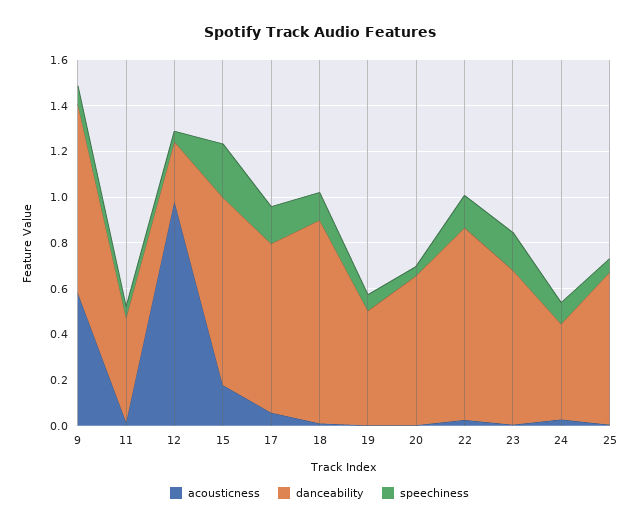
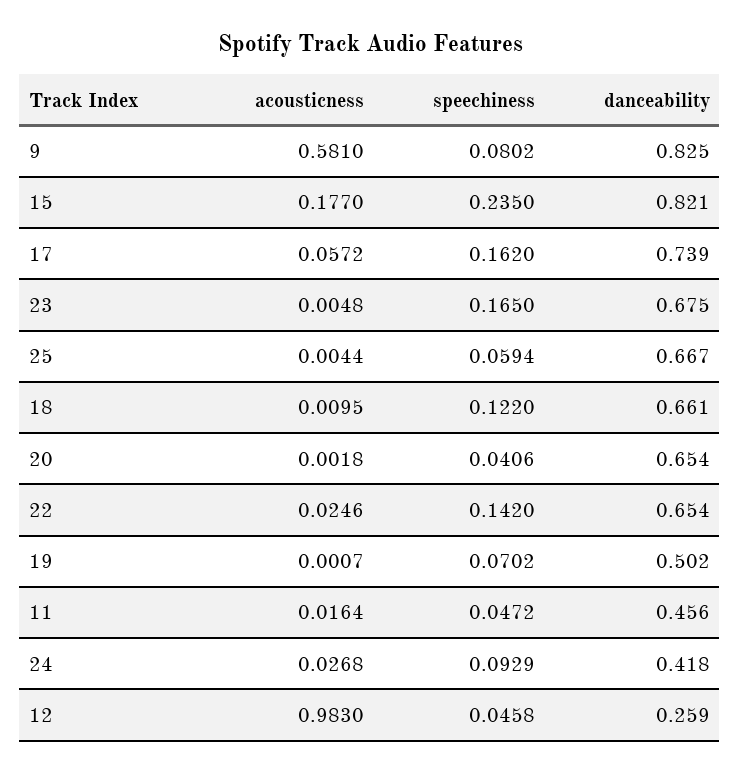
  {
    "acousticness": {
      "9": 0.581,
      "11": 0.0164,
      "12": 0.983,
      "15": 0.177,
      "17": 0.0572,
      "18": 0.0095,
      "19": 0.0007,
      "20": 0.0018,
      "22": 0.0246,
      "23": 0.0048,
      "24": 0.0268,
      "25": 0.0044
    },
    "danceability": {
      "9": 0.825,
      "11": 0.456,
      "12": 0.259,
      "15": 0.821,
      "17": 0.739,
-     "18": 0.9,
+     "18": 0.661,
      "19": 0.502,
      "20": 0.654,
-     "22": 0.85,
+     "22": 0.654,
      "23": 0.675,
      "24": 0.418,
      "25": 0.667
    },
    "speechiness": {
      "9": 0.0802,
      "11": 0.0472,
      "12": 0.0458,
      "15": 0.235,
      "17": 0.162,
      "18": 0.122,
      "19": 0.0702,
      "20": 0.0406,
      "22": 0.142,
      "23": 0.165,
      "24": 0.0929,
      "25": 0.0594
    }
  }

